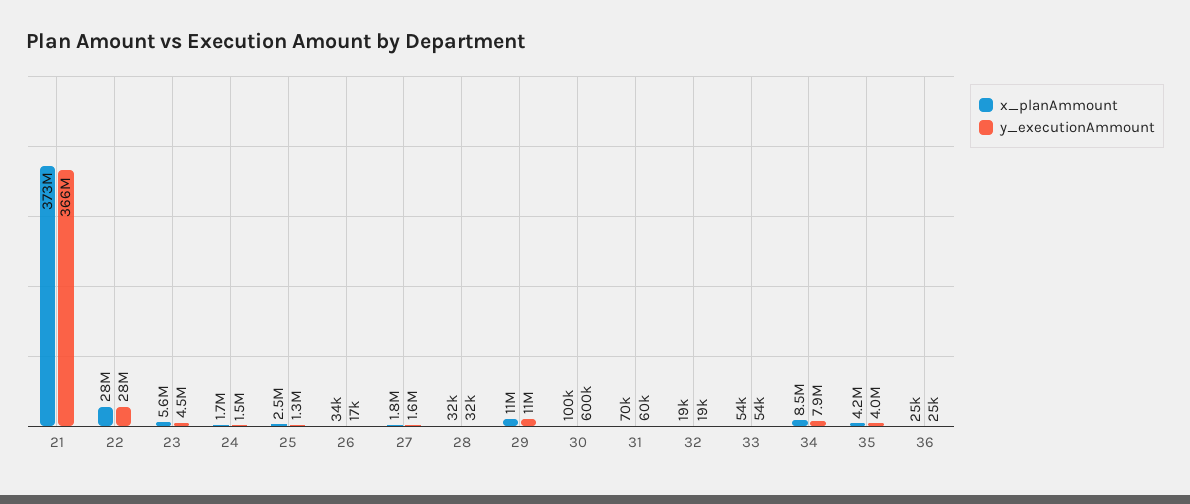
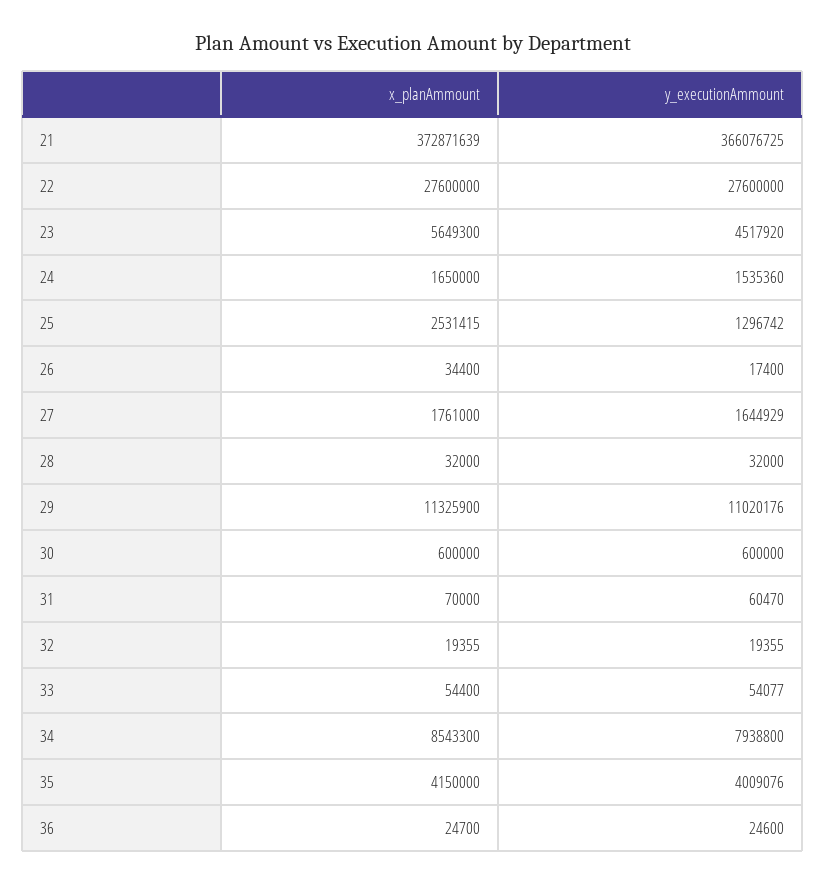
  {
    "x_planAmmount": {
      "21": 372871639,
      "22": 27600000,
      "23": 5649300,
      "24": 1650000,
      "25": 2531415,
      "26": 34400,
      "27": 1761000,
      "28": 32000,
      "29": 11325900,
-     "30": 100000,
+     "30": 600000,
      "31": 70000,
      "32": 19355,
      "33": 54400,
      "34": 8543300,
      "35": 4150000,
      "36": 24700
    },
    "y_executionAmmount": {
      "21": 366076725,
      "22": 27600000,
      "23": 4517920,
      "24": 1535360,
      "25": 1296742,
      "26": 17400,
      "27": 1644929,
      "28": 32000,
      "29": 11020176,
      "30": 600000,
      "31": 60470,
      "32": 19355,
      "33": 54077,
      "34": 7938800,
      "35": 4009076,
      "36": 24600
    }
  }

